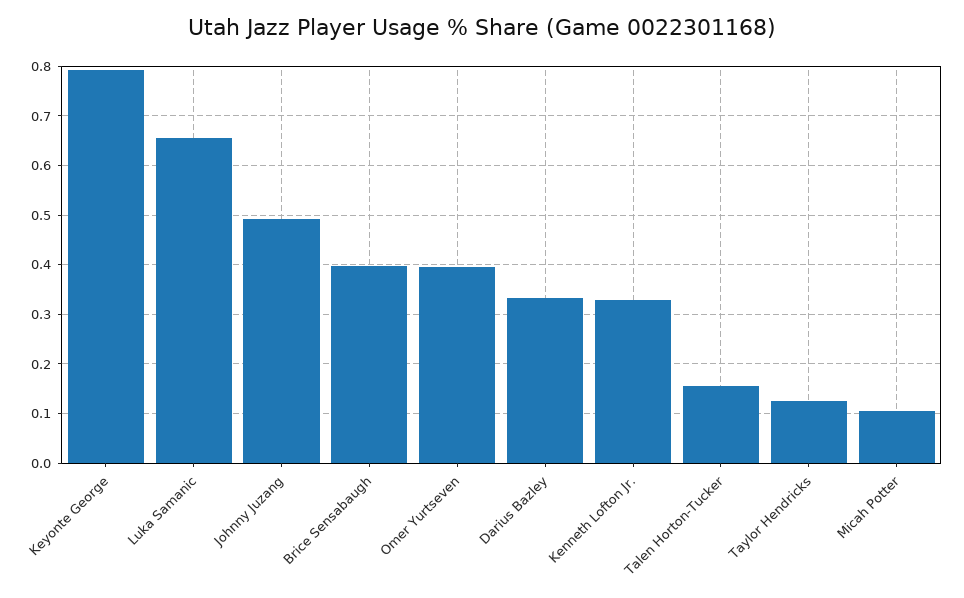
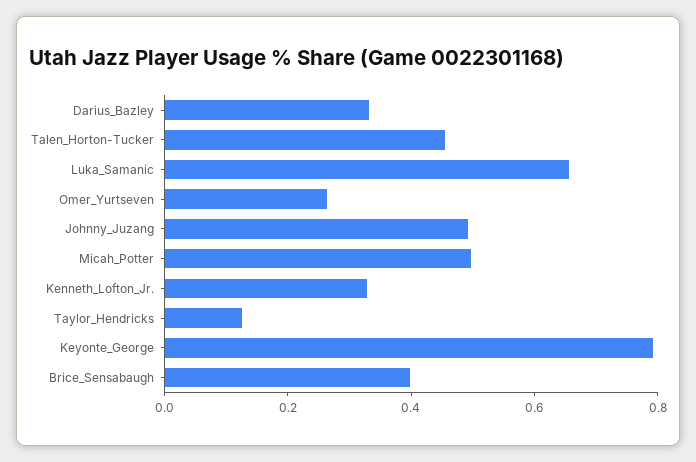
  {
    "Keyonte George": 0.8,
    "Luka Samanic": 0.66,
    "Johnny Juzang": 0.5,
    "Brice Sensabaugh": 0.4,
-   "Omer Yurtseven": 0.4,
+   "Omer Yurtseven": 0.25,
    "Darius Bazley": 0.34,
    "Kenneth Lofton Jr.": 0.32,
-   "Talen Horton-Tucker": 0.16,
+   "Talen Horton-Tucker": 0.45,
    "Taylor Hendricks": 0.12,
-   "Micah Potter": 0.1
+   "Micah Potter": 0.5
  }

